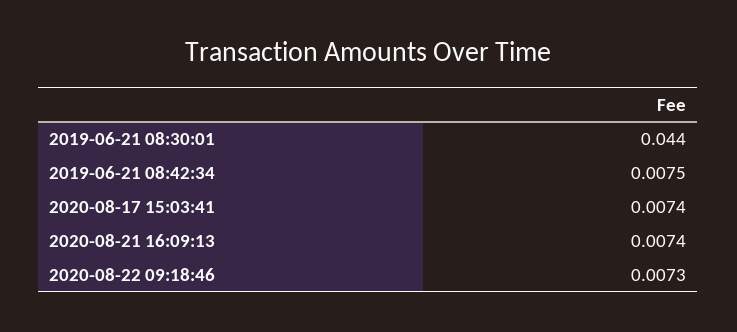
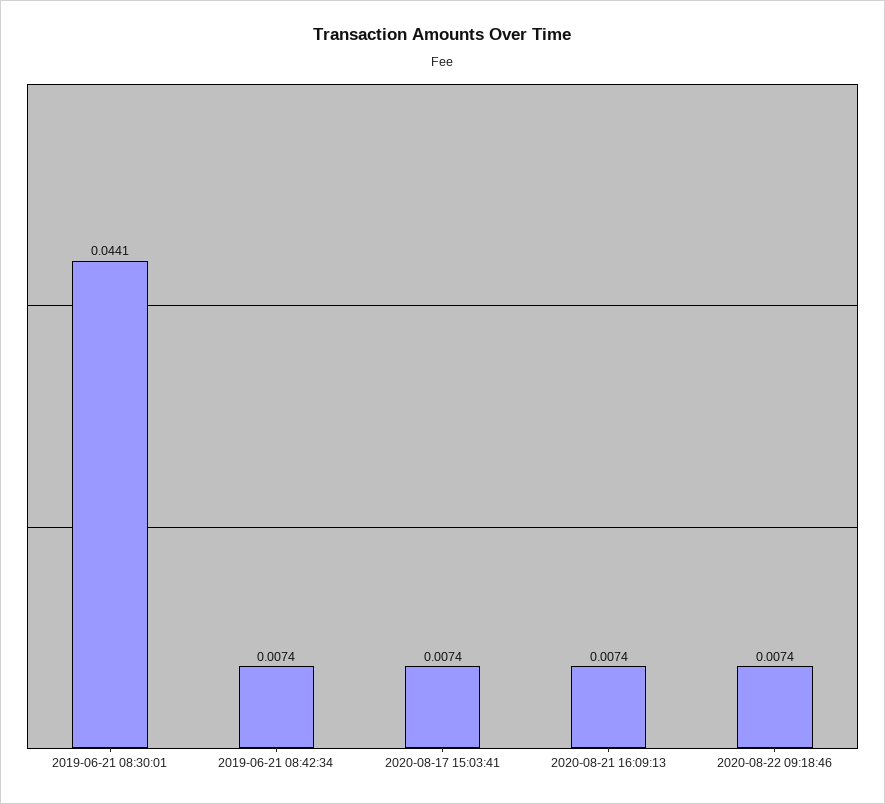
  {
-   "2019-06-21 08:30:01": 0.044,
+   "2019-06-21 08:30:01": 0.0441,
-   "2019-06-21 08:42:34": 0.0075,
+   "2019-06-21 08:42:34": 0.0074,
    "2020-08-17 15:03:41": 0.0074,
    "2020-08-21 16:09:13": 0.0074,
-   "2020-08-22 09:18:46": 0.0073
+   "2020-08-22 09:18:46": 0.0074
  }

